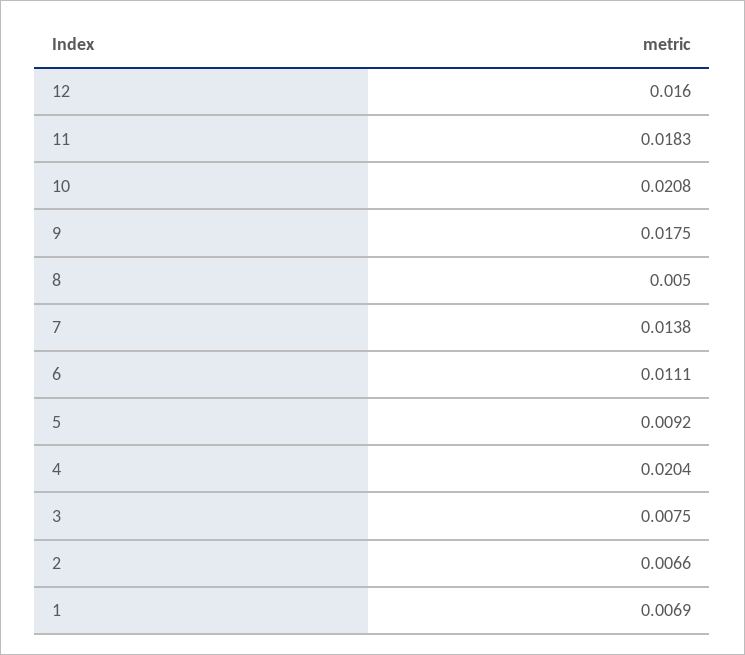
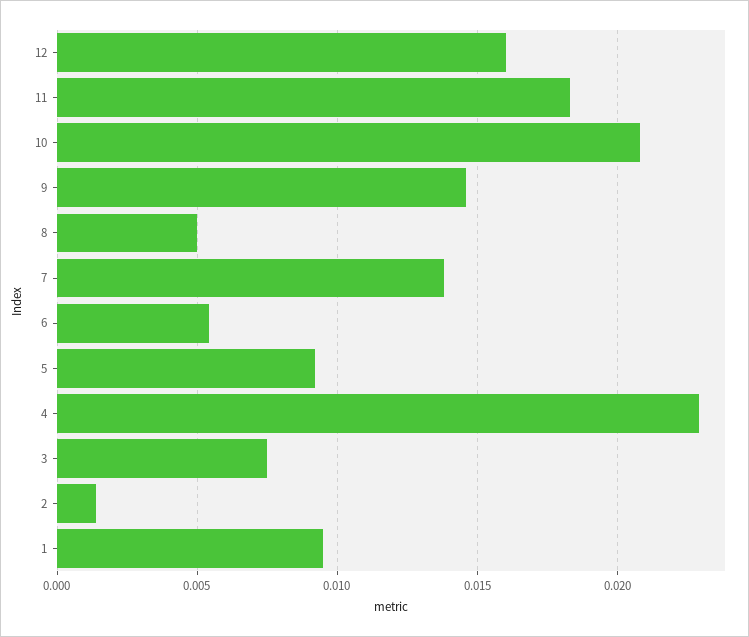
  {
    "12": 0.016,
    "11": 0.0183,
    "10": 0.0208,
-   "9": 0.0175,
+   "9": 0.0145,
    "8": 0.005,
    "7": 0.0138,
-   "6": 0.0111,
+   "6": 0.0055,
    "5": 0.0092,
-   "4": 0.0204,
+   "4": 0.023,
    "3": 0.0075,
-   "2": 0.0066,
+   "2": 0.0015,
-   "1": 0.0069
+   "1": 0.0095
  }

